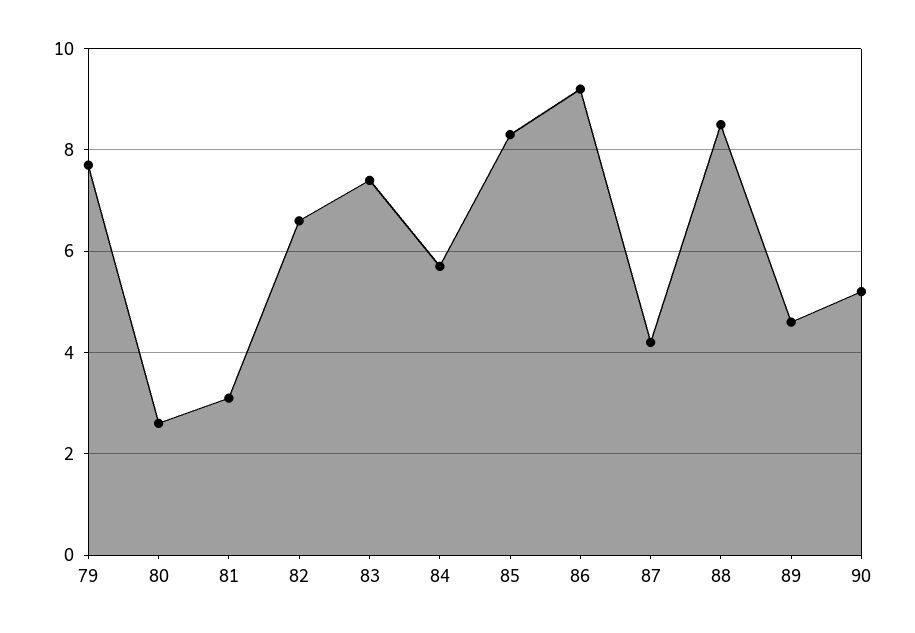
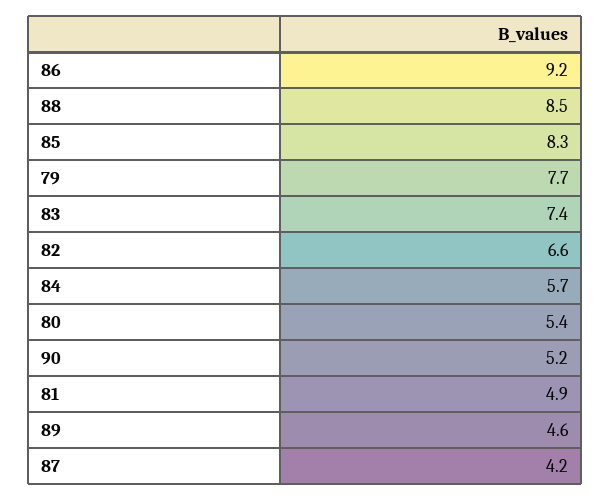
  {
    "79": 7.7,
-   "80": 2.5,
+   "80": 5.4,
-   "81": 3,
+   "81": 4.9,
    "82": 6.6,
    "83": 7.4,
    "84": 5.7,
    "85": 8.3,
    "86": 9.2,
    "87": 4.2,
    "88": 8.5,
    "89": 4.6,
    "90": 5.2
  }

